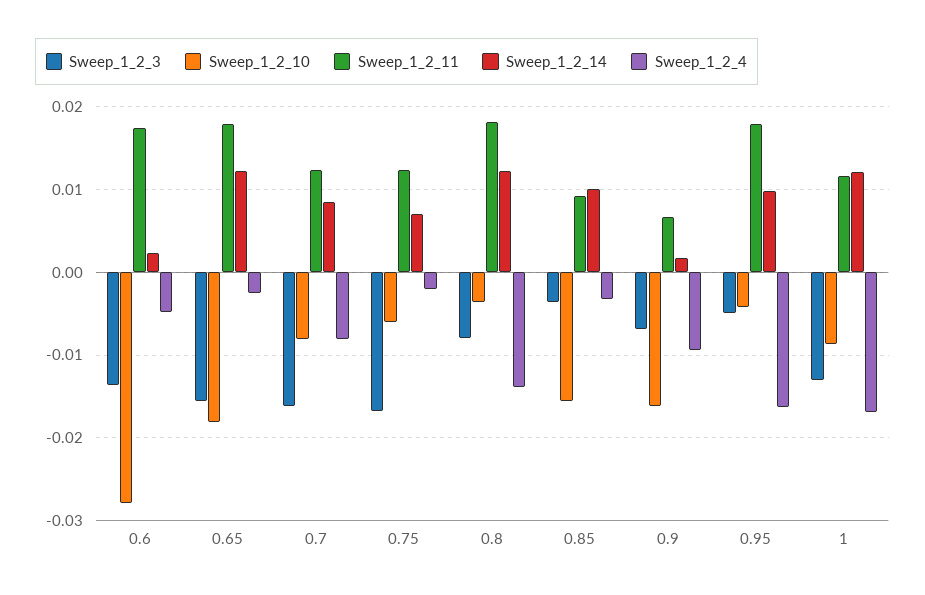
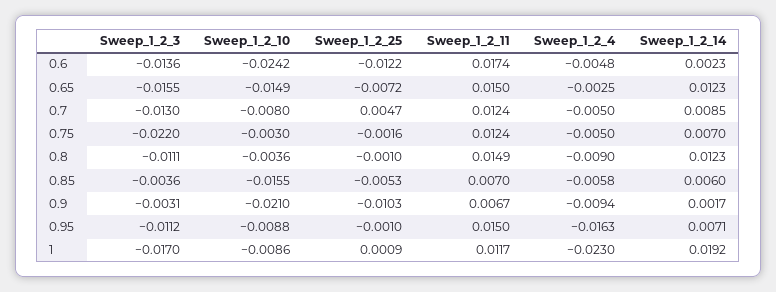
  {
    "Sweep_1_2_3": {
      "0.6": -0.0136,
      "0.65": -0.0155,
-     "0.7": -0.016,
+     "0.7": -0.013,
-     "0.75": -0.017,
+     "0.75": -0.022,
-     "0.8": -0.008,
+     "0.8": -0.0111,
      "0.85": -0.0036,
-     "0.9": -0.007,
+     "0.9": -0.0031,
-     "0.95": -0.005,
+     "0.95": -0.0112,
-     "1": -0.013
+     "1": -0.017
    },
    "Sweep_1_2_10": {
-     "0.6": -0.028,
+     "0.6": -0.0242,
-     "0.65": -0.018,
+     "0.65": -0.0149,
      "0.7": -0.008,
-     "0.75": -0.006,
+     "0.75": -0.003,
      "0.8": -0.0036,
      "0.85": -0.0155,
-     "0.9": -0.016,
+     "0.9": -0.021,
-     "0.95": -0.004,
+     "0.95": -0.0088,
      "1": -0.0086
    },
    "Sweep_1_2_11": {
      "0.6": 0.0174,
-     "0.65": 0.018,
+     "0.65": 0.015,
      "0.7": 0.0124,
      "0.75": 0.0124,
-     "0.8": 0.018,
+     "0.8": 0.0149,
-     "0.85": 0.009,
+     "0.85": 0.007,
      "0.9": 0.0067,
-     "0.95": 0.018,
+     "0.95": 0.015,
      "1": 0.0117
    },
    "Sweep_1_2_14": {
      "0.6": 0.0023,
      "0.65": 0.0123,
      "0.7": 0.0085,
      "0.75": 0.007,
      "0.8": 0.0123,
-     "0.85": 0.01,
+     "0.85": 0.006,
      "0.9": 0.0017,
-     "0.95": 0.01,
+     "0.95": 0.0071,
-     "1": 0.012
+     "1": 0.0192
    },
    "Sweep_1_2_4": {
      "0.6": -0.0048,
      "0.65": -0.0025,
-     "0.7": -0.008,
+     "0.7": -0.005,
-     "0.75": -0.002,
+     "0.75": -0.005,
-     "0.8": -0.014,
+     "0.8": -0.009,
-     "0.85": -0.003,
+     "0.85": -0.0058,
      "0.9": -0.0094,
      "0.95": -0.0163,
-     "1": -0.017
+     "1": -0.023
-   }
+   },
+   "Sweep_1_2_25": {
+     "0.6": -0.0122,
+     "0.65": -0.0072,
+     "0.7": 0.0047,
+     "0.75": -0.0016,
+     "0.8": -0.001,
+     "0.85": -0.0053,
+     "0.9": -0.0103,
+     "0.95": -0.001,
+     "1": 0.0009
+   }
  }

